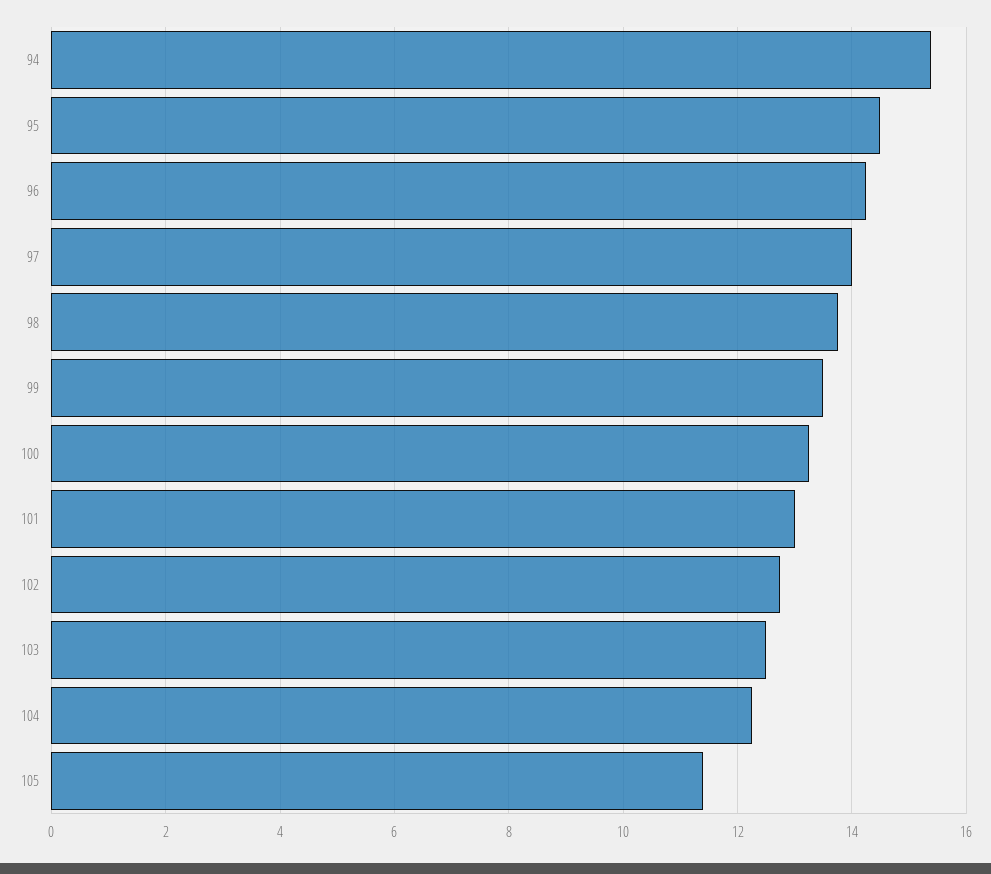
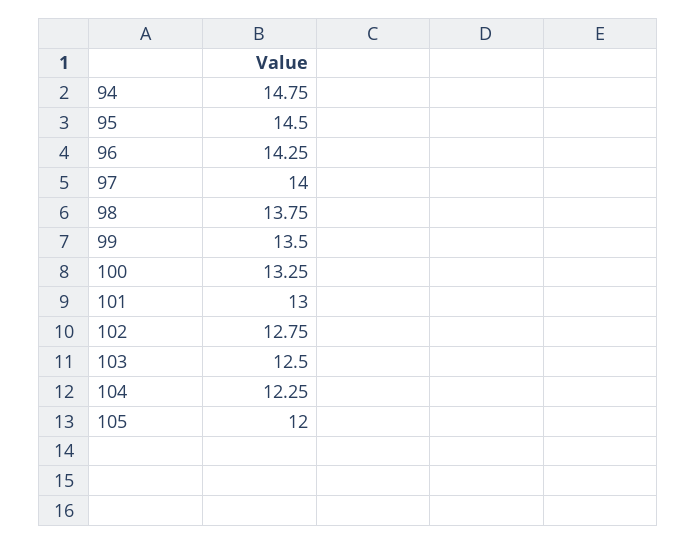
  {
-   "94": 15.4,
+   "94": 14.75,
    "95": 14.5,
    "96": 14.25,
    "97": 14,
    "98": 13.75,
    "99": 13.5,
    "100": 13.25,
    "101": 13,
    "102": 12.75,
    "103": 12.5,
    "104": 12.25,
-   "105": 11.4
+   "105": 12
  }

